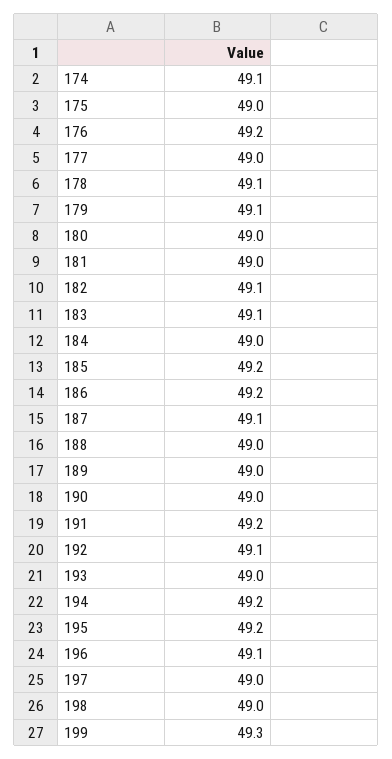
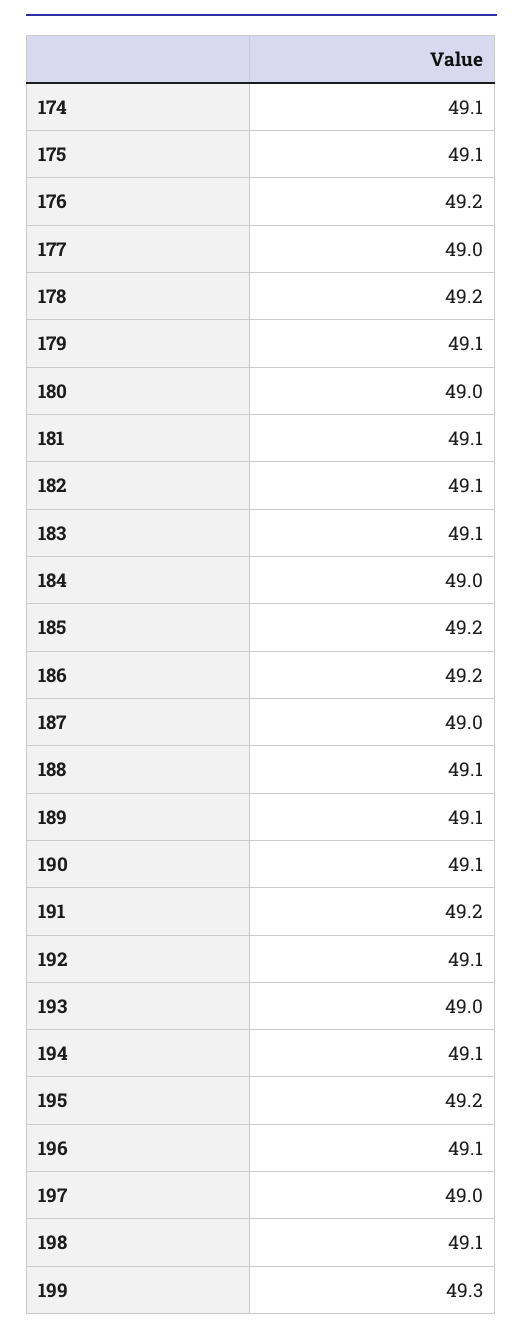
  {
    "174": 49.1,
-   "175": 49,
+   "175": 49.1,
    "176": 49.2,
    "177": 49,
-   "178": 49.1,
+   "178": 49.2,
    "179": 49.1,
    "180": 49,
-   "181": 49,
+   "181": 49.1,
    "182": 49.1,
    "183": 49.1,
    "184": 49,
    "185": 49.2,
    "186": 49.2,
-   "187": 49.1,
+   "187": 49,
-   "188": 49,
+   "188": 49.1,
-   "189": 49,
+   "189": 49.1,
-   "190": 49,
+   "190": 49.1,
    "191": 49.2,
    "192": 49.1,
    "193": 49,
-   "194": 49.2,
+   "194": 49.1,
    "195": 49.2,
    "196": 49.1,
    "197": 49,
-   "198": 49,
+   "198": 49.1,
    "199": 49.3
  }

